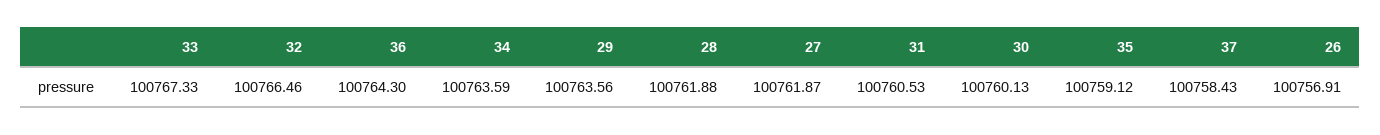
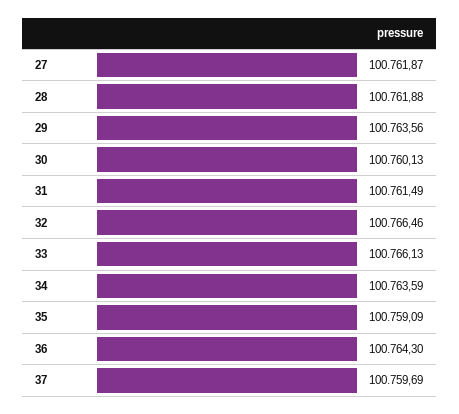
  {
-   "33": 100767.33,
+   "33": 100766.13,
    "32": 100766.46,
    "36": 100764.3,
    "34": 100763.59,
    "29": 100763.56,
    "28": 100761.88,
    "27": 100761.87,
-   "31": 100760.53,
+   "31": 100761.49,
    "30": 100760.13,
-   "35": 100759.12,
+   "35": 100759.09,
-   "37": 100758.43,
+   "37": 100759.69
-   "26": 100756.91
  }

